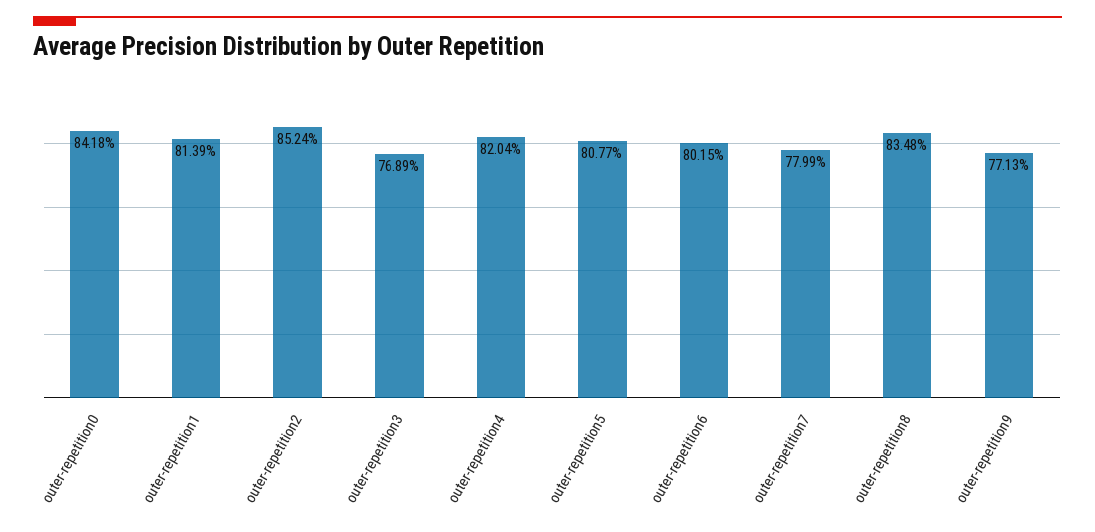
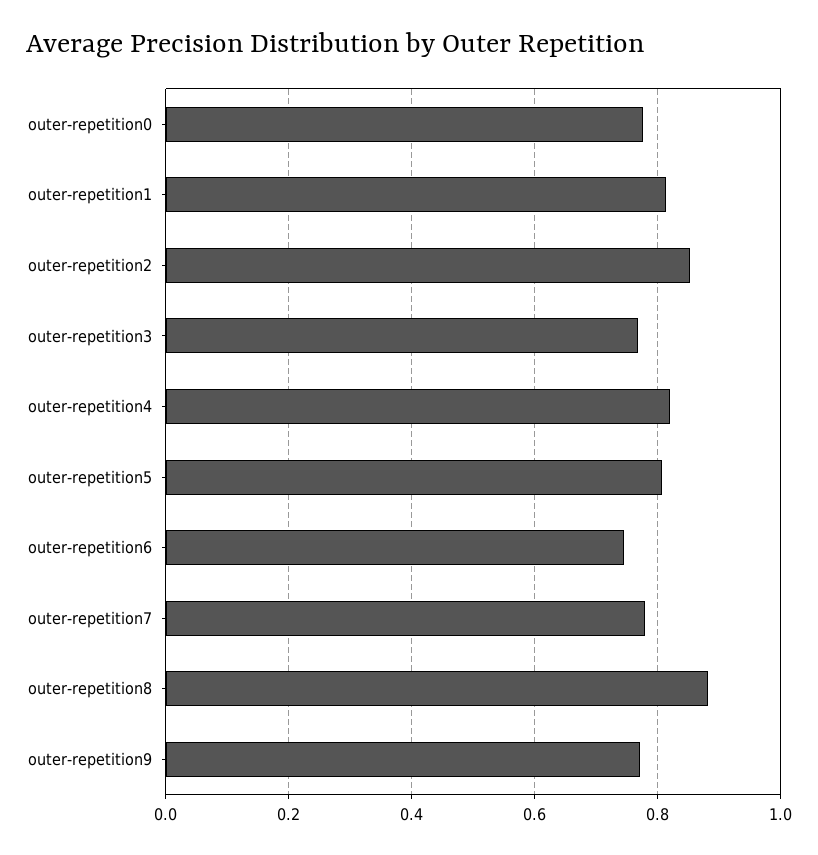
  {
-   "outer-repetition0": 0.8418,
+   "outer-repetition0": 0.78,
    "outer-repetition1": 0.8139,
    "outer-repetition2": 0.8524,
    "outer-repetition3": 0.7689,
    "outer-repetition4": 0.8204,
    "outer-repetition5": 0.8077,
-   "outer-repetition6": 0.8015,
+   "outer-repetition6": 0.74,
    "outer-repetition7": 0.7799,
-   "outer-repetition8": 0.8348,
+   "outer-repetition8": 0.88,
    "outer-repetition9": 0.7713
  }

